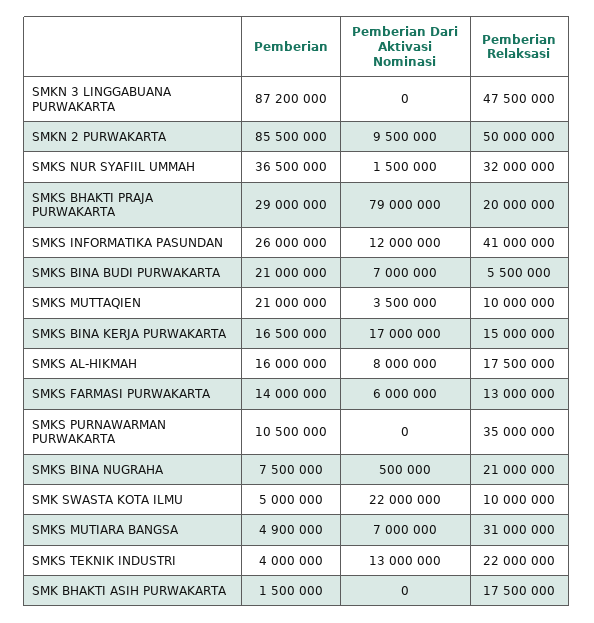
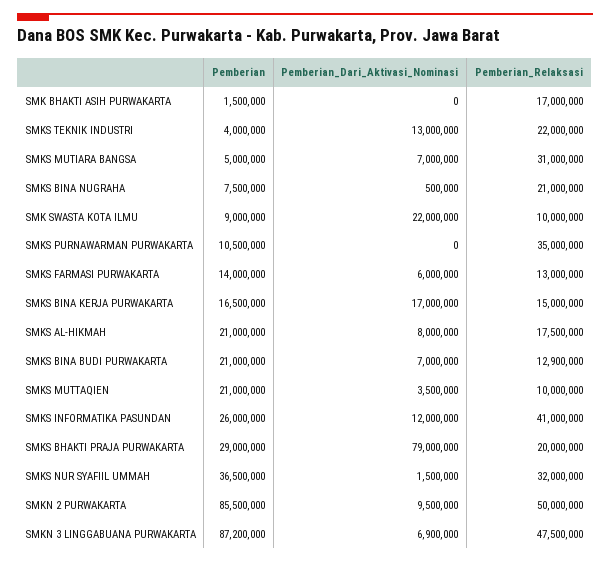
  {
    "Pemberian": {
      "SMKN 3 LINGGABUANA PURWAKARTA": 87200000,
      "SMKN 2 PURWAKARTA": 85500000,
      "SMKS NUR SYAFIIL UMMAH": 36500000,
      "SMKS BHAKTI PRAJA PURWAKARTA": 29000000,
      "SMKS INFORMATIKA PASUNDAN": 26000000,
      "SMKS BINA BUDI PURWAKARTA": 21000000,
      "SMKS MUTTAQIEN": 21000000,
      "SMKS BINA KERJA PURWAKARTA": 16500000,
-     "SMKS AL-HIKMAH": 16000000,
+     "SMKS AL-HIKMAH": 21000000,
      "SMKS FARMASI PURWAKARTA": 14000000,
      "SMKS PURNAWARMAN PURWAKARTA": 10500000,
      "SMKS BINA NUGRAHA": 7500000,
-     "SMK SWASTA KOTA ILMU": 5000000,
+     "SMK SWASTA KOTA ILMU": 9000000,
-     "SMKS MUTIARA BANGSA": 4900000,
+     "SMKS MUTIARA BANGSA": 5000000,
      "SMKS TEKNIK INDUSTRI": 4000000,
      "SMK BHAKTI ASIH PURWAKARTA": 1500000
    },
    "Pemberian Dari Aktivasi Nominasi": {
-     "SMKN 3 LINGGABUANA PURWAKARTA": 0,
+     "SMKN 3 LINGGABUANA PURWAKARTA": 6900000,
      "SMKN 2 PURWAKARTA": 9500000,
      "SMKS NUR SYAFIIL UMMAH": 1500000,
      "SMKS BHAKTI PRAJA PURWAKARTA": 79000000,
      "SMKS INFORMATIKA PASUNDAN": 12000000,
      "SMKS BINA BUDI PURWAKARTA": 7000000,
      "SMKS MUTTAQIEN": 3500000,
      "SMKS BINA KERJA PURWAKARTA": 17000000,
      "SMKS AL-HIKMAH": 8000000,
      "SMKS FARMASI PURWAKARTA": 6000000,
      "SMKS PURNAWARMAN PURWAKARTA": 0,
      "SMKS BINA NUGRAHA": 500000,
      "SMK SWASTA KOTA ILMU": 22000000,
      "SMKS MUTIARA BANGSA": 7000000,
      "SMKS TEKNIK INDUSTRI": 13000000,
      "SMK BHAKTI ASIH PURWAKARTA": 0
    },
    "Pemberian Relaksasi": {
      "SMKN 3 LINGGABUANA PURWAKARTA": 47500000,
      "SMKN 2 PURWAKARTA": 50000000,
      "SMKS NUR SYAFIIL UMMAH": 32000000,
      "SMKS BHAKTI PRAJA PURWAKARTA": 20000000,
      "SMKS INFORMATIKA PASUNDAN": 41000000,
-     "SMKS BINA BUDI PURWAKARTA": 5500000,
+     "SMKS BINA BUDI PURWAKARTA": 12900000,
      "SMKS MUTTAQIEN": 10000000,
      "SMKS BINA KERJA PURWAKARTA": 15000000,
      "SMKS AL-HIKMAH": 17500000,
      "SMKS FARMASI PURWAKARTA": 13000000,
      "SMKS PURNAWARMAN PURWAKARTA": 35000000,
      "SMKS BINA NUGRAHA": 21000000,
      "SMK SWASTA KOTA ILMU": 10000000,
      "SMKS MUTIARA BANGSA": 31000000,
      "SMKS TEKNIK INDUSTRI": 22000000,
-     "SMK BHAKTI ASIH PURWAKARTA": 17500000
+     "SMK BHAKTI ASIH PURWAKARTA": 17000000
    }
  }

